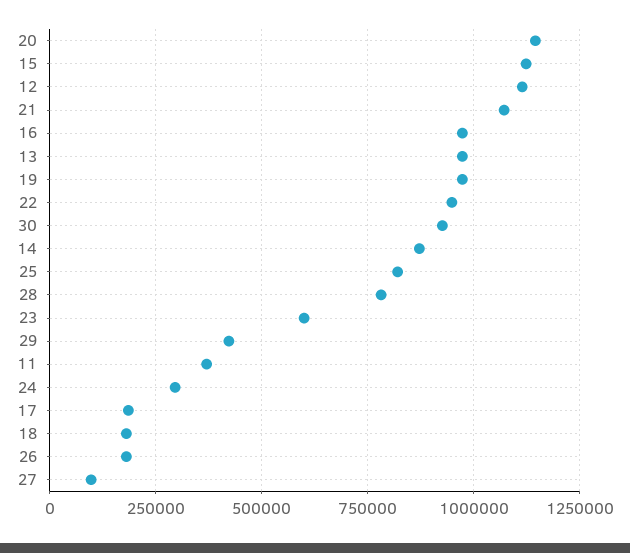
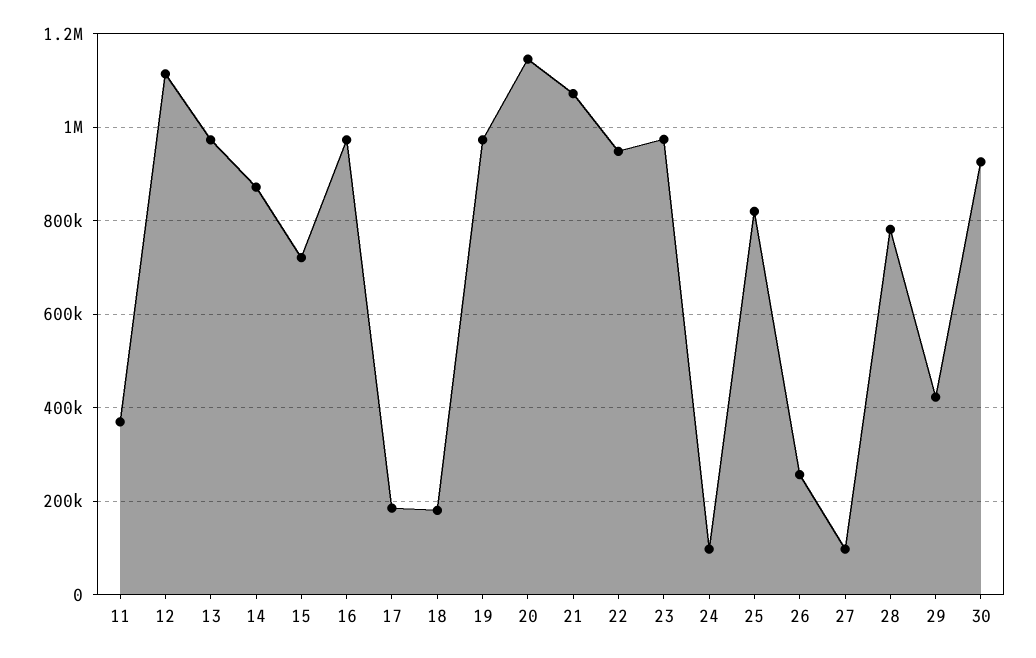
  {
    "20": 1140000,
-   "15": 1125000,
+   "15": 720000,
    "12": 1120000,
    "21": 1080000,
    "16": 980000,
    "13": 980000,
    "19": 980000,
    "22": 940000,
    "30": 920000,
    "14": 880000,
    "25": 820000,
    "28": 780000,
-   "23": 600000,
+   "23": 980000,
    "29": 420000,
    "11": 360000,
-   "24": 300000,
+   "24": 100000,
    "17": 180000,
    "18": 180000,
-   "26": 175000,
+   "26": 260000,
    "27": 100000
  }

